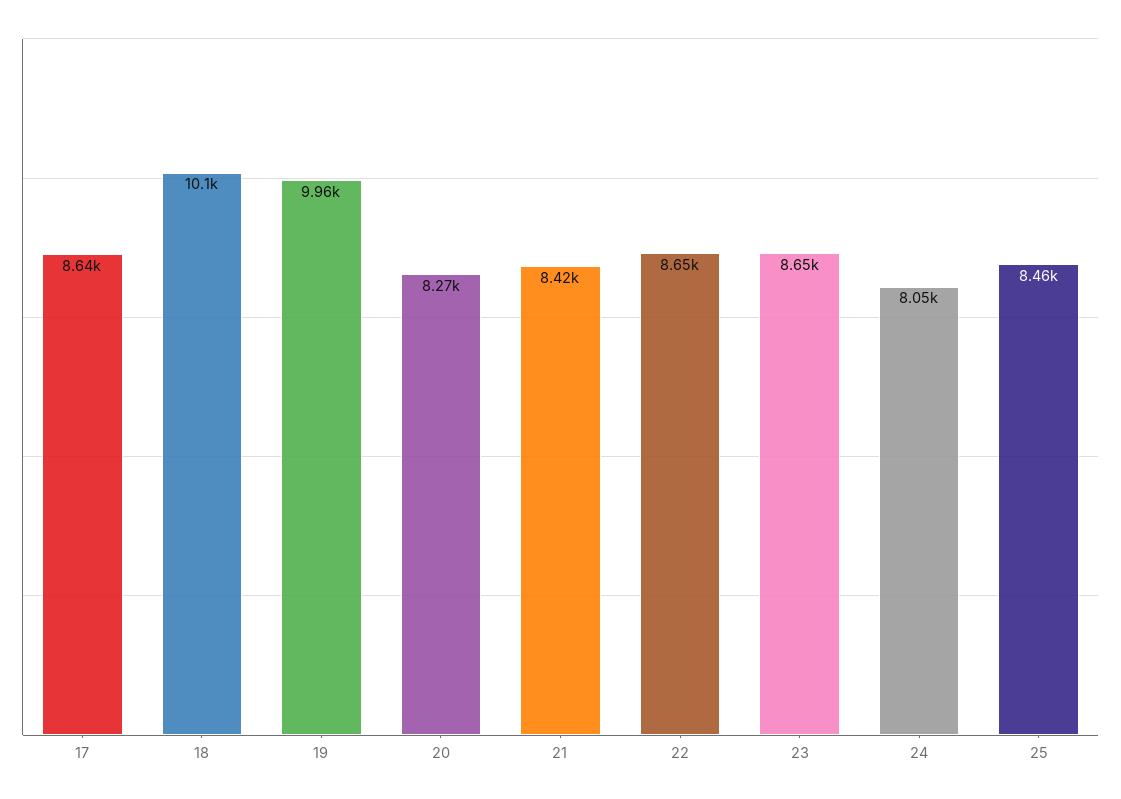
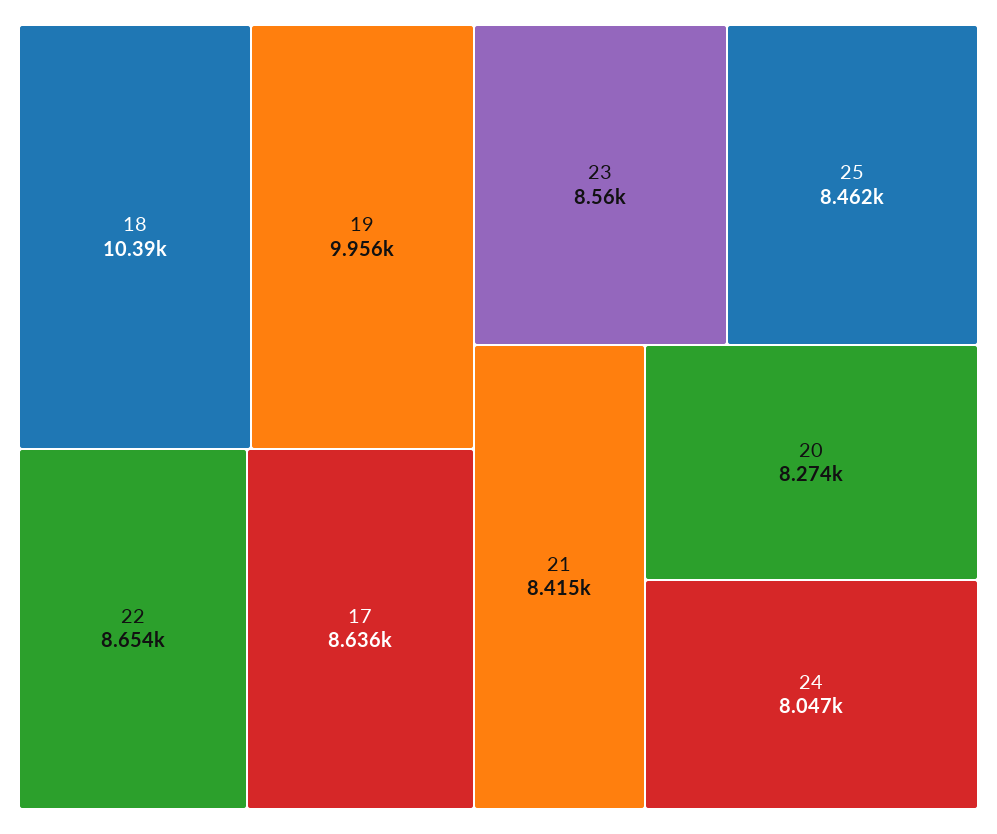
  {
    "17": 8636,
-   "18": 10100,
+   "18": 10390,
    "19": 9956,
    "20": 8274,
    "21": 8415,
    "22": 8654,
-   "23": 8650,
+   "23": 8560,
    "24": 8047,
    "25": 8462
  }

